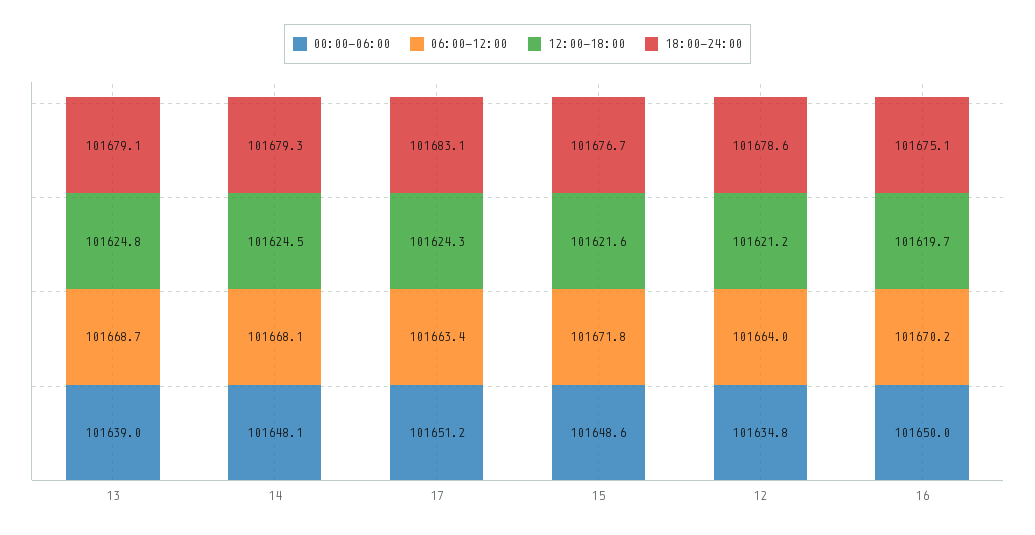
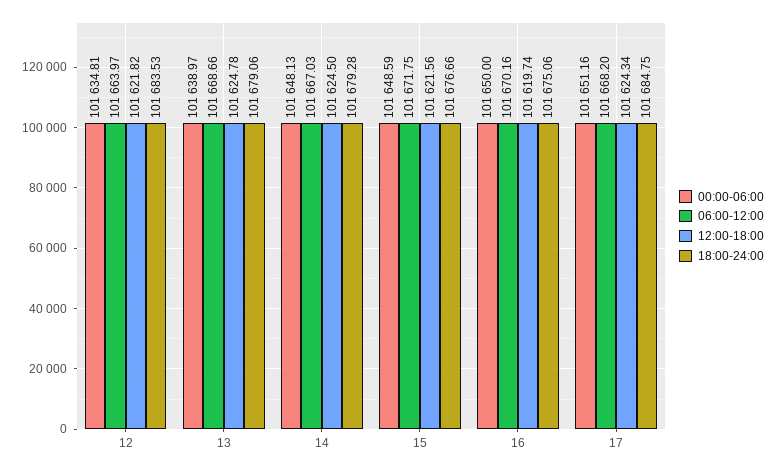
  {
    "00:00-06:00": {
      "13": 101638.97,
      "14": 101648.13,
      "17": 101651.16,
      "15": 101648.59,
      "12": 101634.81,
      "16": 101650
    },
    "06:00-12:00": {
      "13": 101668.66,
-     "14": 101668.1,
+     "14": 101667.03,
-     "17": 101663.4,
+     "17": 101668.2,
      "15": 101671.75,
      "12": 101663.97,
      "16": 101670.16
    },
    "12:00-18:00": {
      "13": 101624.78,
      "14": 101624.5,
      "17": 101624.34,
      "15": 101621.56,
-     "12": 101621.2,
+     "12": 101621.82,
      "16": 101619.74
    },
    "18:00-24:00": {
      "13": 101679.06,
      "14": 101679.28,
-     "17": 101683.1,
+     "17": 101684.75,
      "15": 101676.66,
-     "12": 101678.6,
+     "12": 101683.53,
      "16": 101675.06
    }
  }

